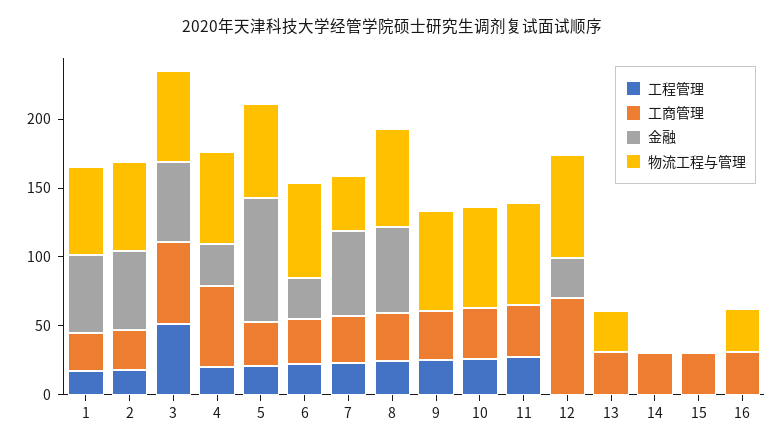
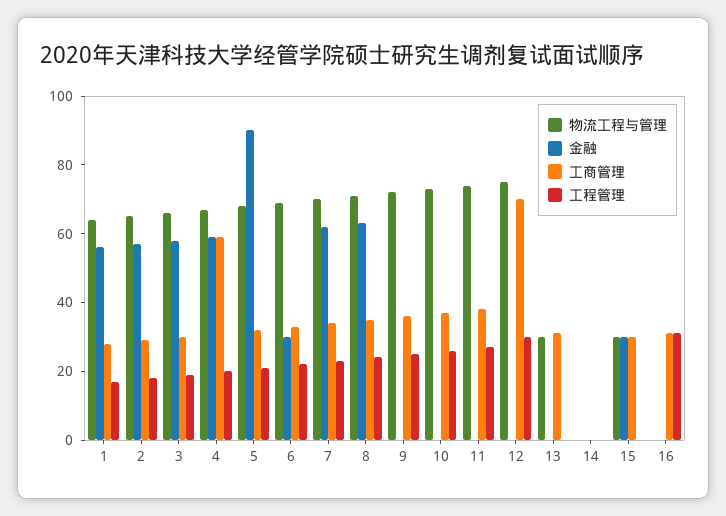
  {
    "工程管理": {
      "1": 15,
      "2": 20,
-     "3": 50,
+     "3": 20,
      "4": 20,
      "5": 20,
      "6": 20,
      "7": 25,
      "8": 25,
      "9": 25,
      "10": 25,
      "11": 25,
-     "12": 0,
+     "12": 30,
      "13": 0,
      "14": 0,
      "15": 0,
-     "16": 0
+     "16": 30
    },
    "工商管理": {
      "1": 30,
      "2": 30,
-     "3": 60,
+     "3": 30,
      "4": 60,
      "5": 30,
      "6": 35,
      "7": 35,
      "8": 35,
      "9": 35,
      "10": 35,
      "11": 40,
      "12": 70,
      "13": 30,
-     "14": 30,
+     "14": 0,
      "15": 30,
      "16": 30
    },
    "金融": {
      "1": 55,
      "2": 55,
      "3": 60,
-     "4": 30,
+     "4": 60,
      "5": 90,
      "6": 30,
      "7": 60,
      "8": 65,
      "9": 0,
      "10": 0,
      "11": 0,
-     "12": 30,
+     "12": 0,
      "13": 0,
      "14": 0,
-     "15": 0,
+     "15": 30,
      "16": 0
    },
    "物流工程与管理": {
      "1": 65,
      "2": 65,
      "3": 65,
      "4": 65,
      "5": 70,
      "6": 70,
-     "7": 40,
+     "7": 70,
      "8": 70,
      "9": 70,
      "10": 75,
      "11": 75,
      "12": 75,
      "13": 30,
      "14": 0,
-     "15": 0,
+     "15": 30,
-     "16": 30
+     "16": 0
    }
  }

